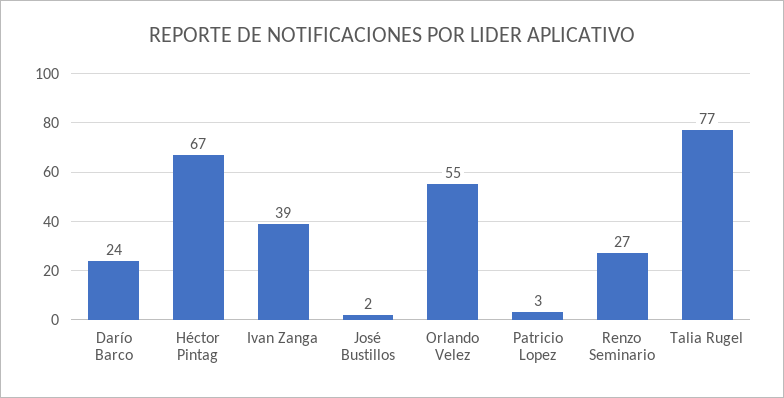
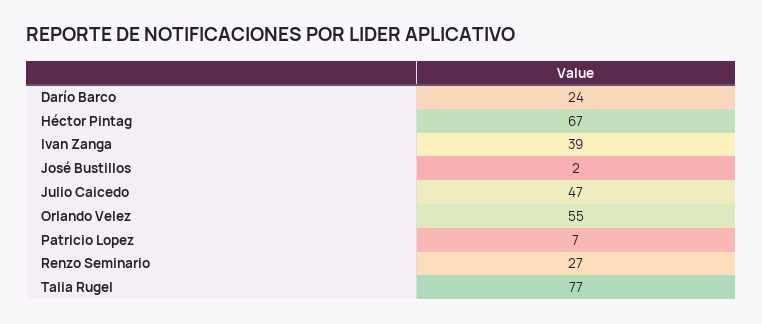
  {
    "Darío Barco": 24,
    "Héctor Pintag": 67,
    "Ivan Zanga": 39,
    "José Bustillos": 2,
    "Orlando Velez": 55,
-   "Patricio Lopez": 3,
+   "Patricio Lopez": 7,
    "Renzo Seminario": 27,
-   "Talia Rugel": 77
+   "Talia Rugel": 77,
+   "Julio Caicedo": 47
  }

